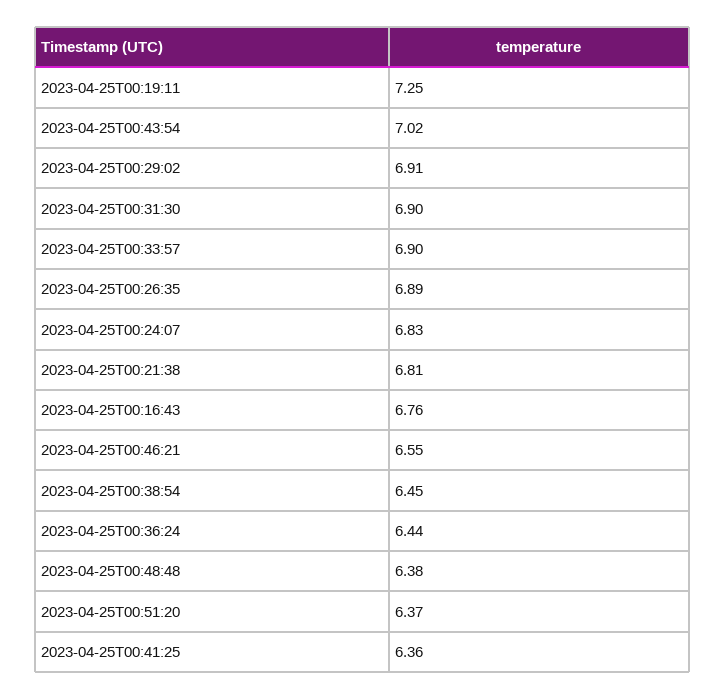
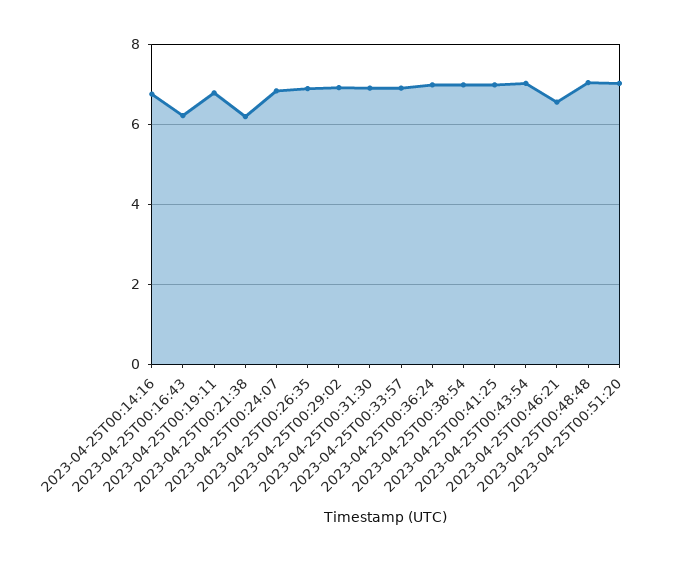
  {
-   "2023-04-25T00:19:11": 7.25,
+   "2023-04-25T00:19:11": 6.8,
    "2023-04-25T00:43:54": 7.02,
    "2023-04-25T00:29:02": 6.91,
    "2023-04-25T00:31:30": 6.9,
    "2023-04-25T00:33:57": 6.9,
    "2023-04-25T00:26:35": 6.89,
    "2023-04-25T00:24:07": 6.83,
-   "2023-04-25T00:21:38": 6.81,
+   "2023-04-25T00:21:38": 6.2,
-   "2023-04-25T00:16:43": 6.76,
+   "2023-04-25T00:16:43": 6.2,
    "2023-04-25T00:46:21": 6.55,
-   "2023-04-25T00:38:54": 6.45,
+   "2023-04-25T00:38:54": 7,
-   "2023-04-25T00:36:24": 6.44,
+   "2023-04-25T00:36:24": 7,
-   "2023-04-25T00:48:48": 6.38,
+   "2023-04-25T00:48:48": 7,
-   "2023-04-25T00:51:20": 6.37,
+   "2023-04-25T00:51:20": 7,
-   "2023-04-25T00:41:25": 6.36
+   "2023-04-25T00:41:25": 7,
+   "2023-04-25T00:14:16": 6.8
  }

